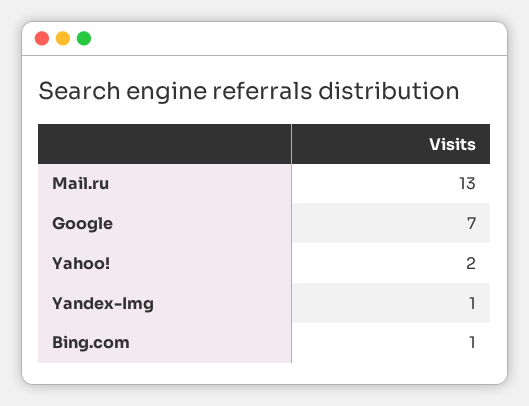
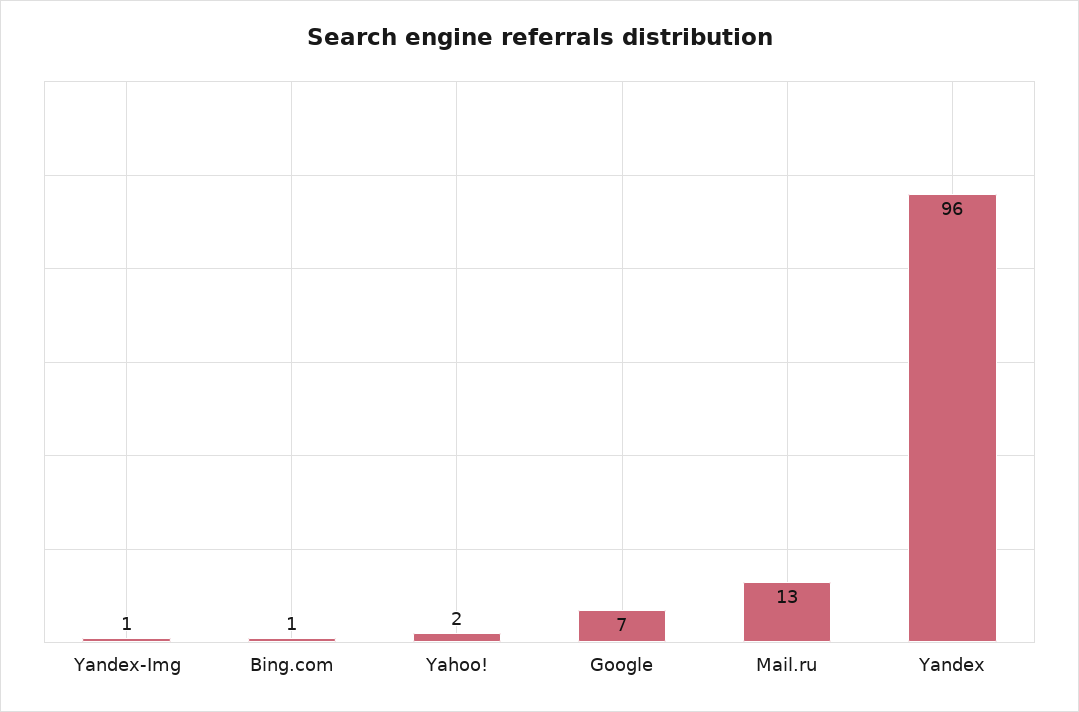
  {
    "Mail.ru": 13,
    "Google": 7,
    "Yahoo!": 2,
    "Yandex-Img": 1,
-   "Bing.com": 1
+   "Bing.com": 1,
+   "Yandex": 96
  }

